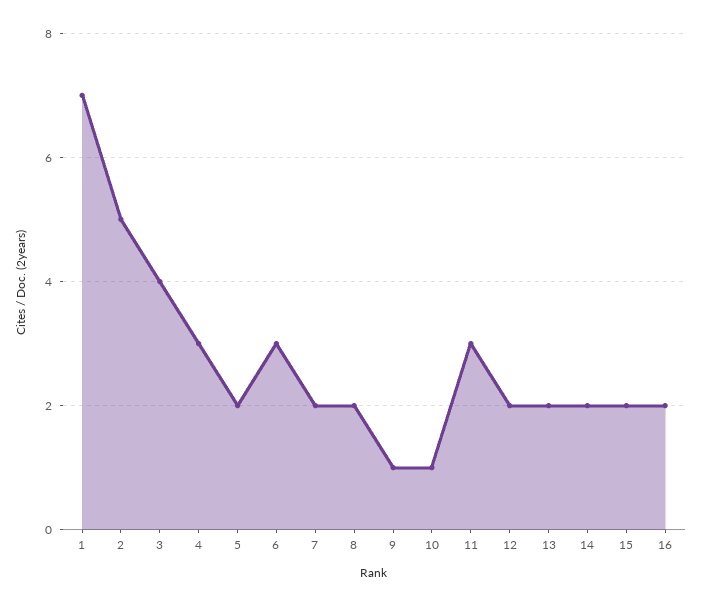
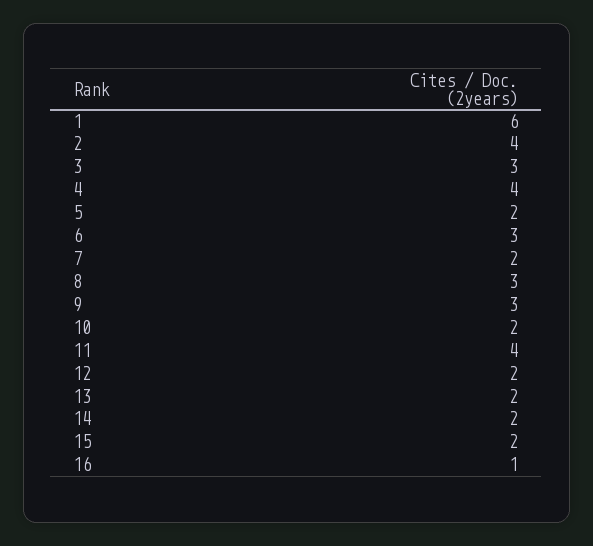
  {
-   "1": 7,
+   "1": 6,
-   "2": 5,
+   "2": 4,
-   "3": 4,
+   "3": 3,
-   "4": 3,
+   "4": 4,
    "5": 2,
    "6": 3,
    "7": 2,
-   "8": 2,
+   "8": 3,
-   "9": 1,
+   "9": 3,
-   "10": 1,
+   "10": 2,
-   "11": 3,
+   "11": 4,
    "12": 2,
    "13": 2,
    "14": 2,
    "15": 2,
-   "16": 2
+   "16": 1
  }

